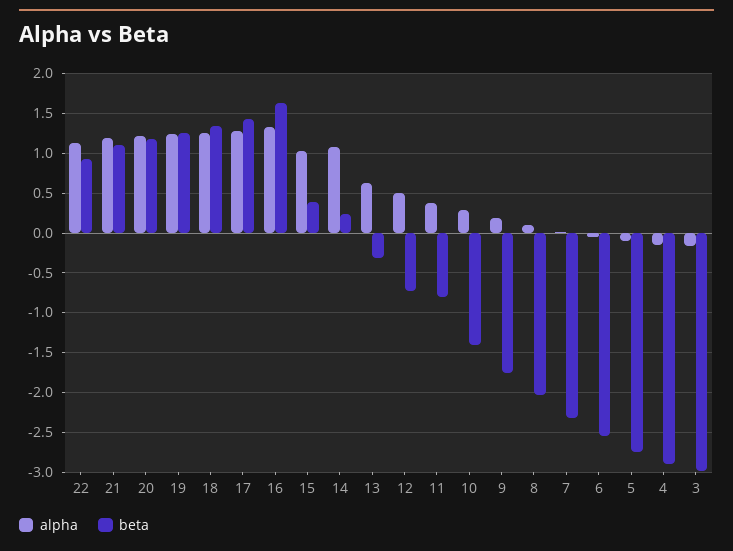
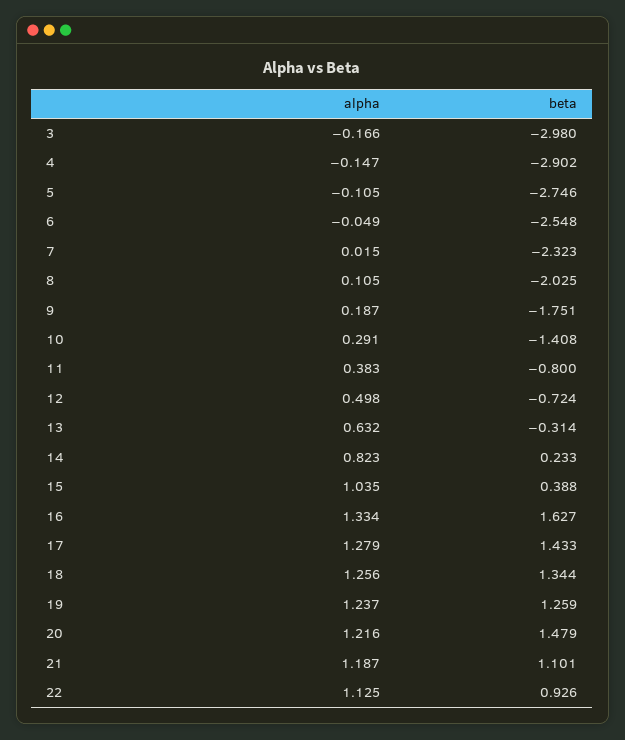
  {
    "alpha": {
      "22": 1.125,
      "21": 1.187,
      "20": 1.216,
      "19": 1.237,
      "18": 1.256,
      "17": 1.279,
      "16": 1.334,
      "15": 1.035,
-     "14": 1.1,
+     "14": 0.823,
      "13": 0.632,
      "12": 0.498,
      "11": 0.383,
      "10": 0.291,
      "9": 0.187,
      "8": 0.105,
      "7": 0.015,
      "6": -0.049,
      "5": -0.105,
      "4": -0.147,
      "3": -0.166
    },
    "beta": {
      "22": 0.926,
      "21": 1.101,
-     "20": 1.2,
+     "20": 1.479,
      "19": 1.259,
      "18": 1.344,
      "17": 1.433,
      "16": 1.627,
      "15": 0.388,
      "14": 0.233,
      "13": -0.314,
      "12": -0.724,
      "11": -0.8,
      "10": -1.408,
      "9": -1.751,
      "8": -2.025,
      "7": -2.323,
      "6": -2.548,
      "5": -2.746,
      "4": -2.902,
      "3": -2.98
    }
  }

